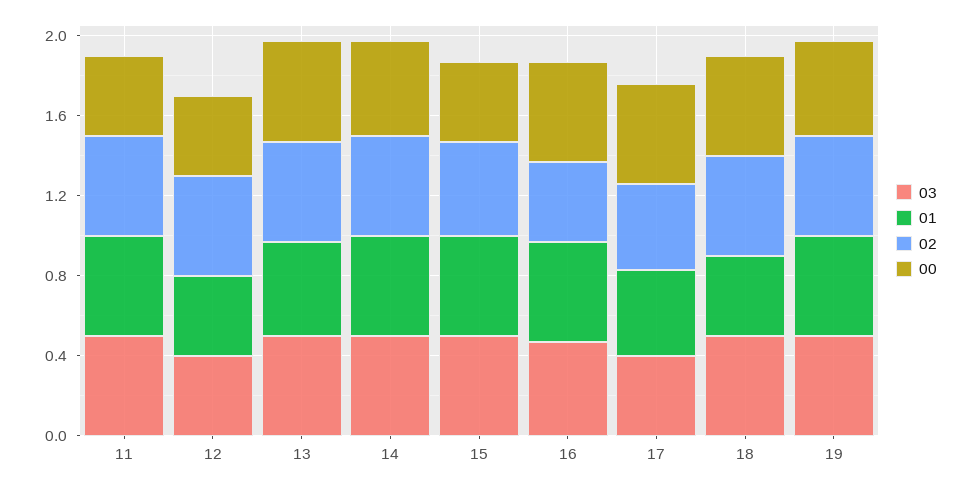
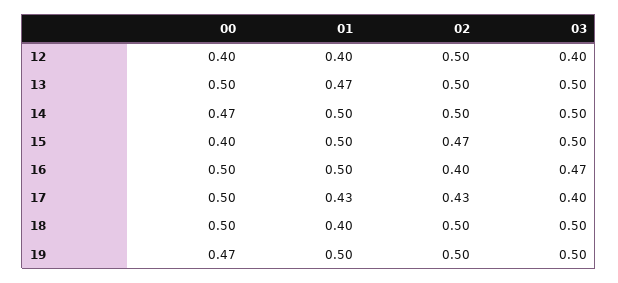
  {
    "03": {
-     "11": 0.5,
      "12": 0.4,
      "13": 0.5,
      "14": 0.5,
      "15": 0.5,
      "16": 0.47,
      "17": 0.4,
      "18": 0.5,
      "19": 0.5
    },
    "01": {
-     "11": 0.5,
      "12": 0.4,
      "13": 0.47,
      "14": 0.5,
      "15": 0.5,
      "16": 0.5,
      "17": 0.43,
      "18": 0.4,
      "19": 0.5
    },
    "02": {
-     "11": 0.5,
      "12": 0.5,
      "13": 0.5,
      "14": 0.5,
      "15": 0.47,
      "16": 0.4,
      "17": 0.43,
      "18": 0.5,
      "19": 0.5
    },
    "00": {
-     "11": 0.4,
      "12": 0.4,
      "13": 0.5,
      "14": 0.47,
      "15": 0.4,
      "16": 0.5,
      "17": 0.5,
      "18": 0.5,
      "19": 0.47
    }
  }

